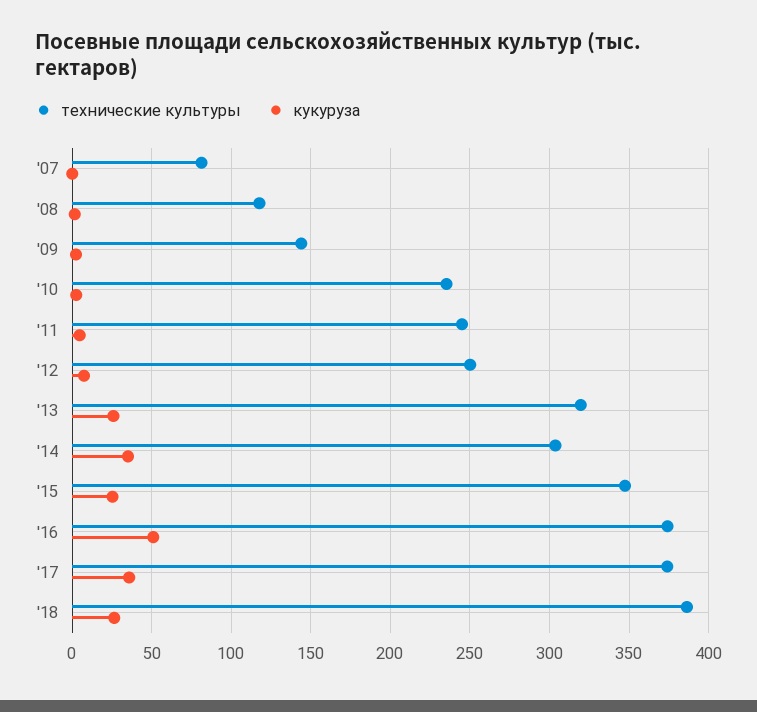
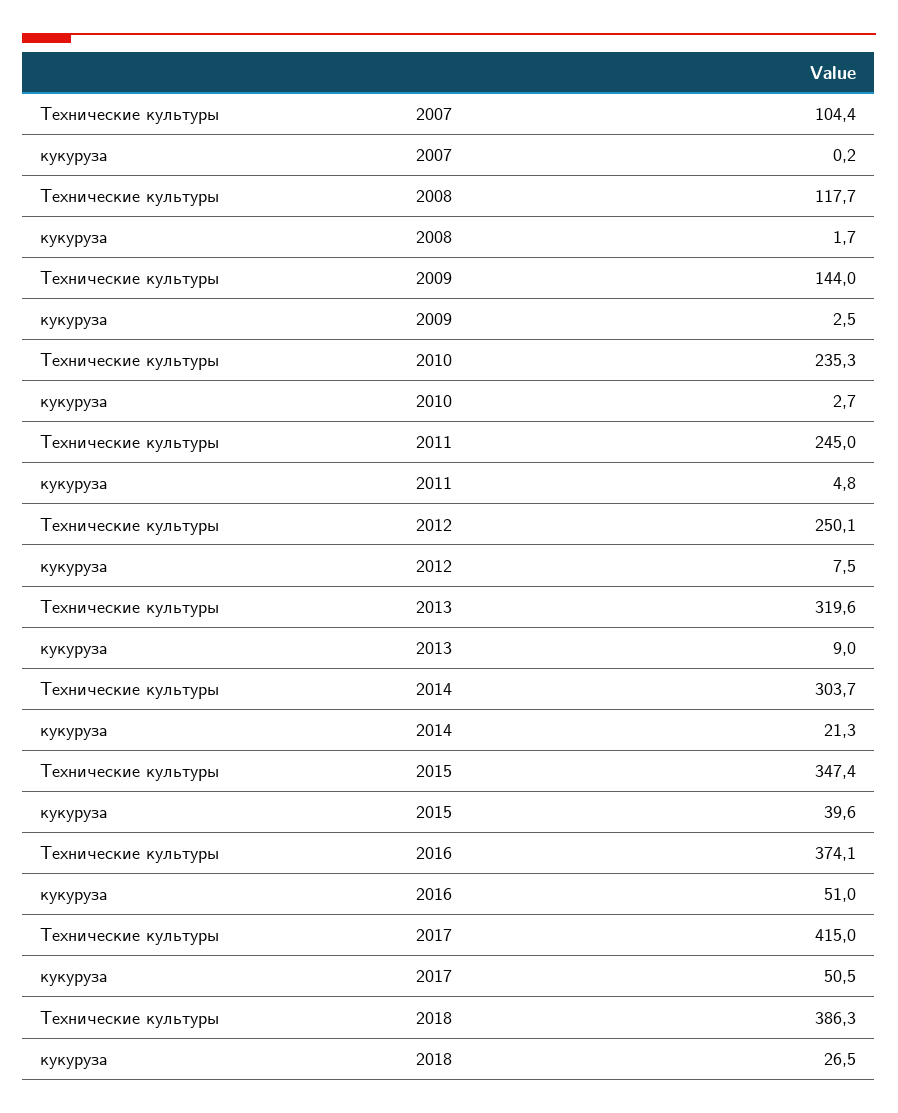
  {
    "технические культуры": {
-     "'07": 80,
+     "'07": 104.4,
      "'08": 117.7,
      "'09": 144,
      "'10": 235.3,
      "'11": 245,
      "'12": 250.1,
      "'13": 319.6,
      "'14": 303.7,
      "'15": 347.4,
      "'16": 374.1,
-     "'17": 375,
+     "'17": 415,
      "'18": 386.3
    },
    "кукуруза": {
      "'07": 0.2,
      "'08": 1.7,
      "'09": 2.5,
      "'10": 2.7,
      "'11": 4.8,
      "'12": 7.5,
-     "'13": 25,
+     "'13": 9,
-     "'14": 35,
+     "'14": 21.3,
-     "'15": 25,
+     "'15": 39.6,
      "'16": 51,
-     "'17": 35,
+     "'17": 50.5,
      "'18": 26.5
    }
  }

